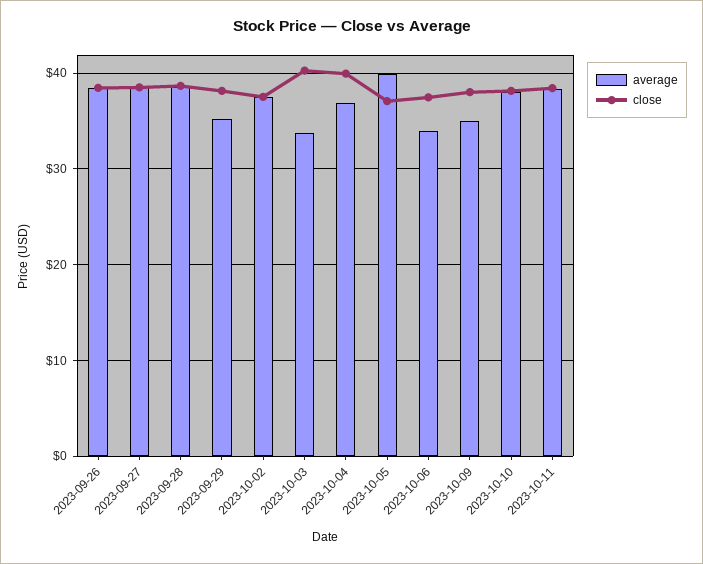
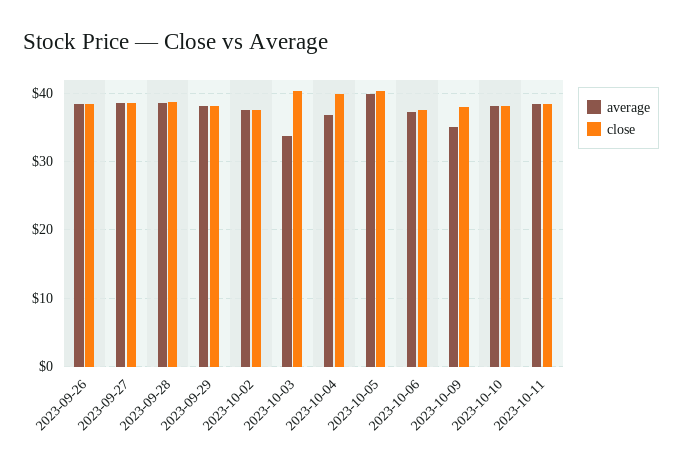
  {
    "average": {
      "2023-09-26": 38,
      "2023-09-27": 39,
      "2023-09-28": 39,
-     "2023-09-29": 35,
+     "2023-09-29": 38,
      "2023-10-02": 38,
      "2023-10-03": 34,
      "2023-10-04": 37,
      "2023-10-05": 40,
-     "2023-10-06": 34,
+     "2023-10-06": 37,
      "2023-10-09": 35,
      "2023-10-10": 38,
      "2023-10-11": 38
    },
    "close": {
      "2023-09-26": 38,
      "2023-09-27": 39,
      "2023-09-28": 39,
      "2023-09-29": 38,
      "2023-10-02": 38,
      "2023-10-03": 40,
      "2023-10-04": 40,
-     "2023-10-05": 37,
+     "2023-10-05": 40,
      "2023-10-06": 37,
      "2023-10-09": 38,
      "2023-10-10": 38,
      "2023-10-11": 38
    }
  }

